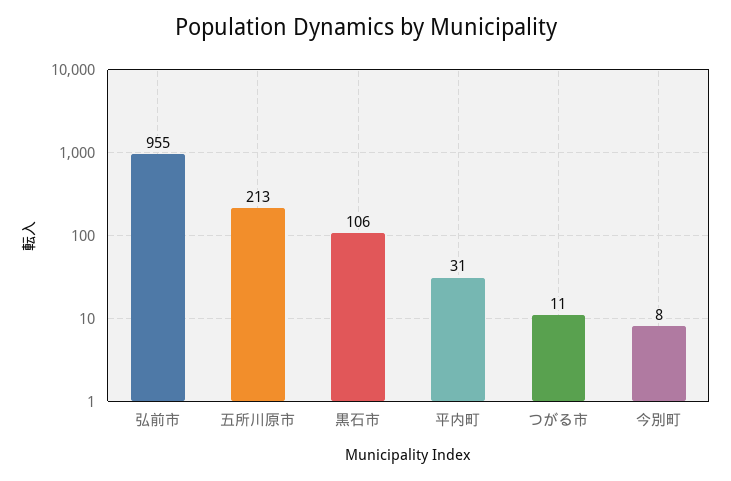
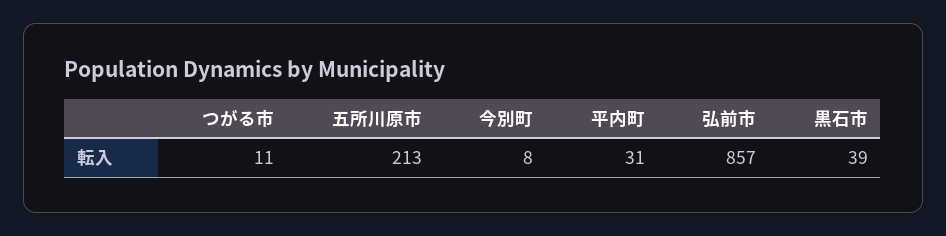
  {
-   "弘前市": 955,
+   "弘前市": 857,
    "五所川原市": 213,
-   "黒石市": 106,
+   "黒石市": 39,
    "平内町": 31,
    "つがる市": 11,
    "今別町": 8
  }

